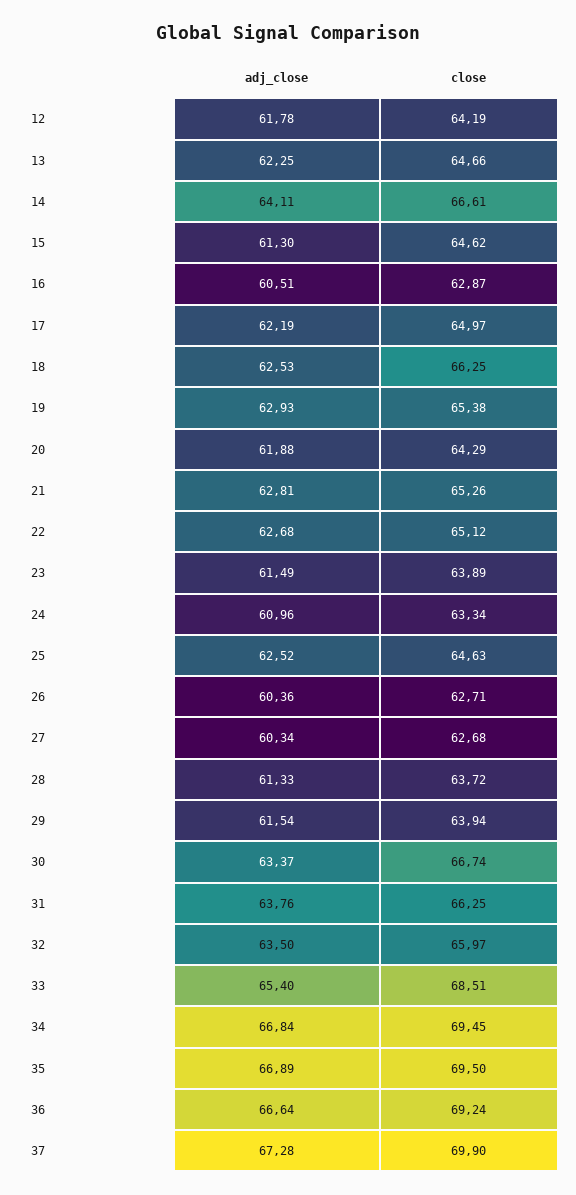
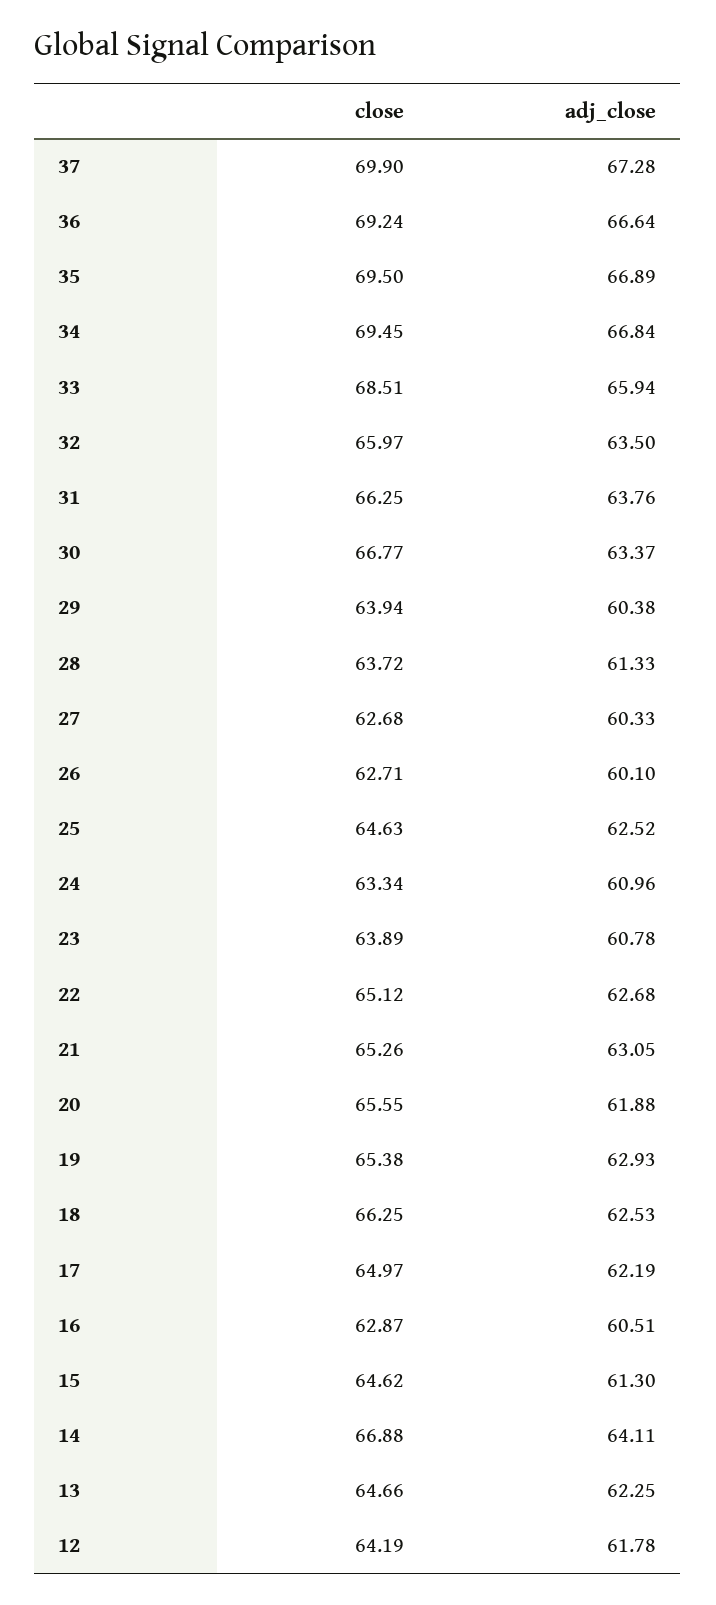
  {
    "adj_close": {
      "12": 61.78,
      "13": 62.25,
      "14": 64.11,
      "15": 61.3,
      "16": 60.51,
      "17": 62.19,
      "18": 62.53,
      "19": 62.93,
      "20": 61.88,
-     "21": 62.81,
+     "21": 63.05,
      "22": 62.68,
-     "23": 61.49,
+     "23": 60.78,
      "24": 60.96,
      "25": 62.52,
-     "26": 60.36,
+     "26": 60.1,
-     "27": 60.34,
+     "27": 60.33,
      "28": 61.33,
-     "29": 61.54,
+     "29": 60.38,
      "30": 63.37,
      "31": 63.76,
      "32": 63.5,
-     "33": 65.4,
+     "33": 65.94,
      "34": 66.84,
      "35": 66.89,
      "36": 66.64,
      "37": 67.28
    },
    "close": {
      "12": 64.19,
      "13": 64.66,
-     "14": 66.61,
+     "14": 66.88,
      "15": 64.62,
      "16": 62.87,
      "17": 64.97,
      "18": 66.25,
      "19": 65.38,
-     "20": 64.29,
+     "20": 65.55,
      "21": 65.26,
      "22": 65.12,
      "23": 63.89,
      "24": 63.34,
      "25": 64.63,
      "26": 62.71,
      "27": 62.68,
      "28": 63.72,
      "29": 63.94,
-     "30": 66.74,
+     "30": 66.77,
      "31": 66.25,
      "32": 65.97,
      "33": 68.51,
      "34": 69.45,
      "35": 69.5,
      "36": 69.24,
      "37": 69.9
    }
  }

